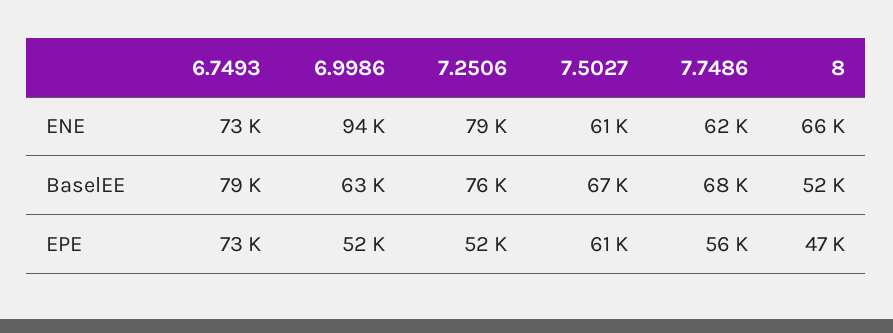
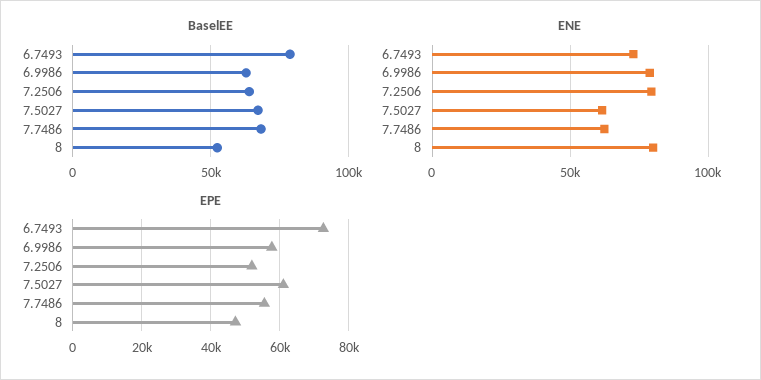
  {
    "ENE": {
      "6.7493": 73000,
-     "6.9986": 94000,
+     "6.9986": 80000,
      "7.2506": 79000,
      "7.5027": 61000,
      "7.7486": 62000,
-     "8": 66000
+     "8": 80000
    },
    "BaselEE": {
      "6.7493": 79000,
      "6.9986": 63000,
-     "7.2506": 76000,
+     "7.2506": 65000,
      "7.5027": 67000,
      "7.7486": 68000,
      "8": 52000
    },
    "EPE": {
      "6.7493": 73000,
-     "6.9986": 52000,
+     "6.9986": 58000,
      "7.2506": 52000,
      "7.5027": 61000,
      "7.7486": 56000,
      "8": 47000
    }
  }

